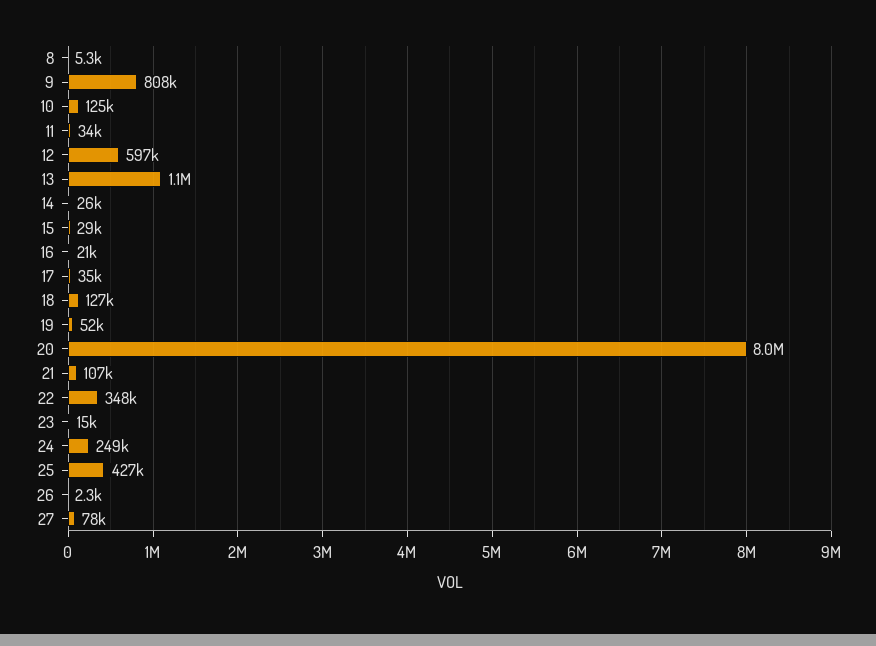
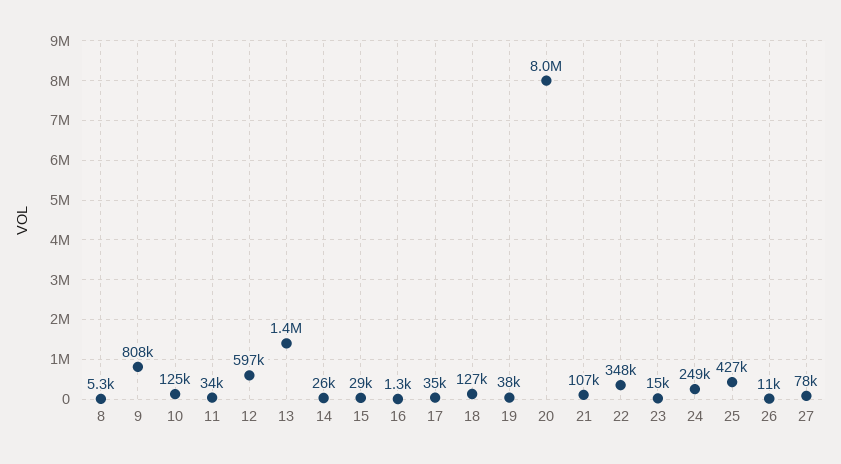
  {
    "8": 5300,
    "9": 808000,
    "10": 125000,
    "11": 34000,
    "12": 597000,
-   "13": 1100000,
+   "13": 1400000,
    "14": 26000,
    "15": 29000,
-   "16": 21000,
+   "16": 1300,
    "17": 35000,
    "18": 127000,
-   "19": 52000,
+   "19": 38000,
    "20": 8000000,
    "21": 107000,
    "22": 348000,
    "23": 15000,
    "24": 249000,
    "25": 427000,
-   "26": 2300,
+   "26": 11000,
    "27": 78000
  }

